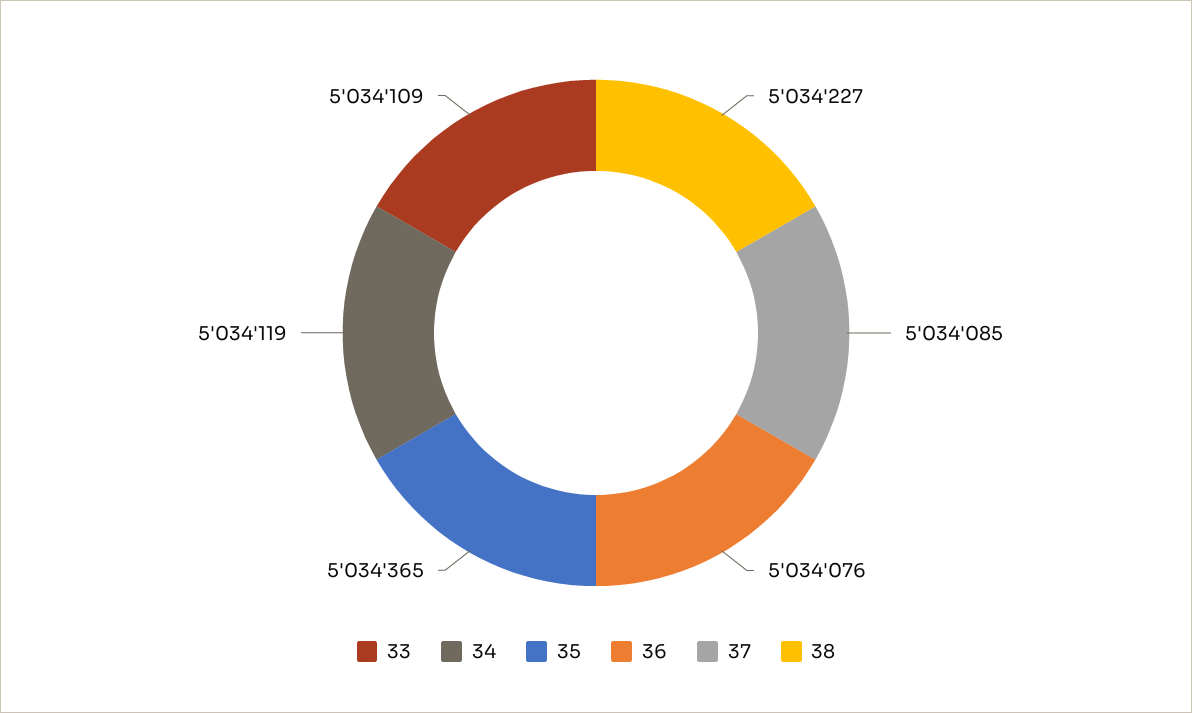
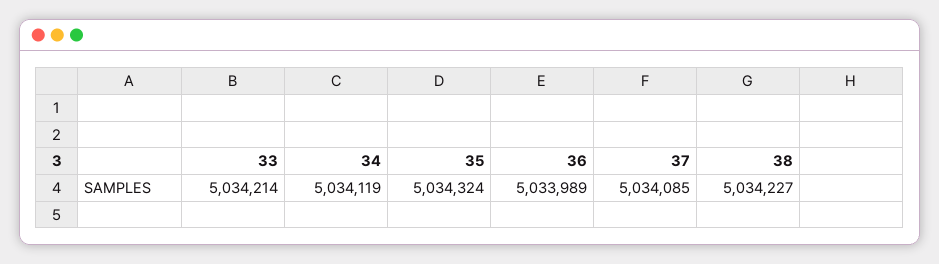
  {
-   "33": 5034109,
+   "33": 5034214,
    "34": 5034119,
-   "35": 5034365,
+   "35": 5034324,
-   "36": 5034076,
+   "36": 5033989,
    "37": 5034085,
    "38": 5034227
  }

